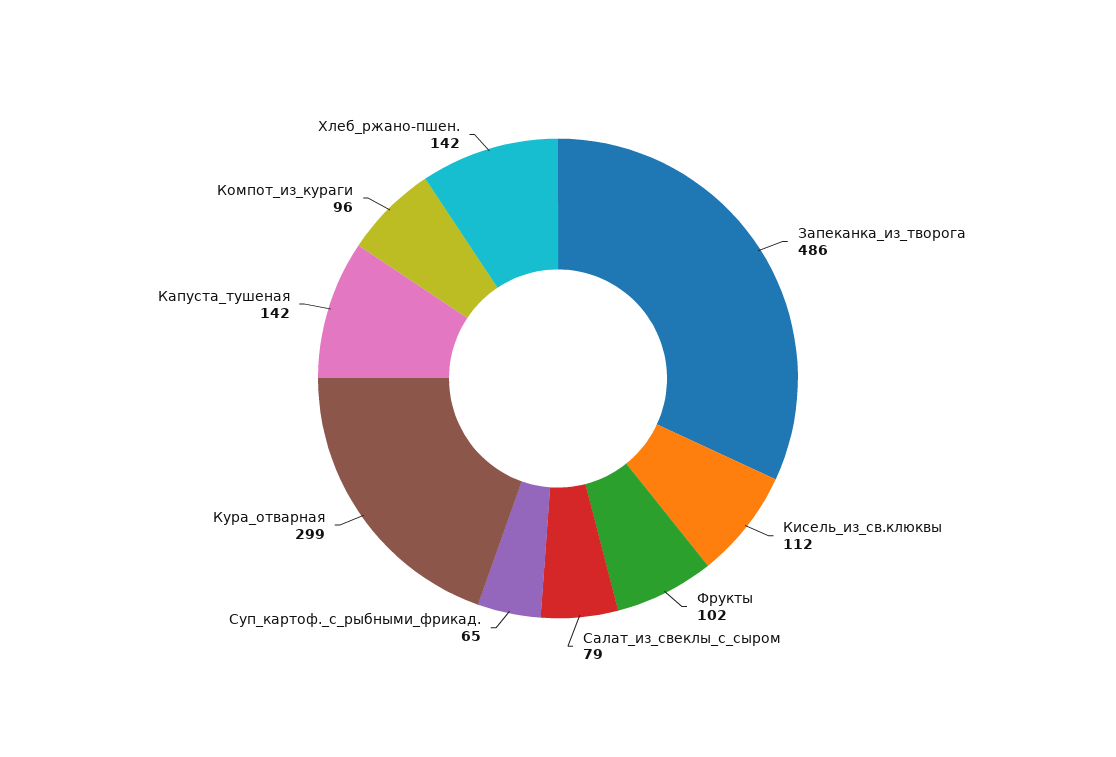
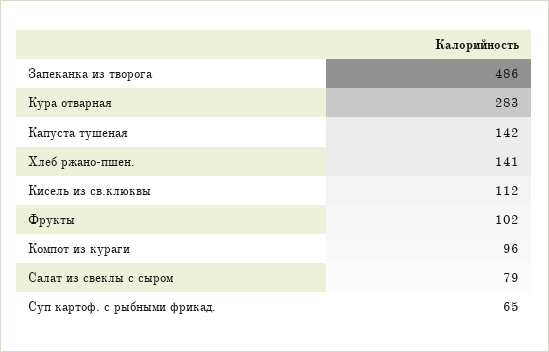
  {
    "Запеканка_из_творога": 486,
    "Кисель_из_св.клюквы": 112,
    "Фрукты": 102,
    "Салат_из_свеклы_с_сыром": 79,
    "Суп_картоф._с_рыбными_фрикад.": 65,
-   "Кура_отварная": 299,
+   "Кура_отварная": 283,
    "Капуста_тушеная": 142,
    "Компот_из_кураги": 96,
-   "Хлеб_ржано-пшен.": 142
+   "Хлеб_ржано-пшен.": 141
  }

